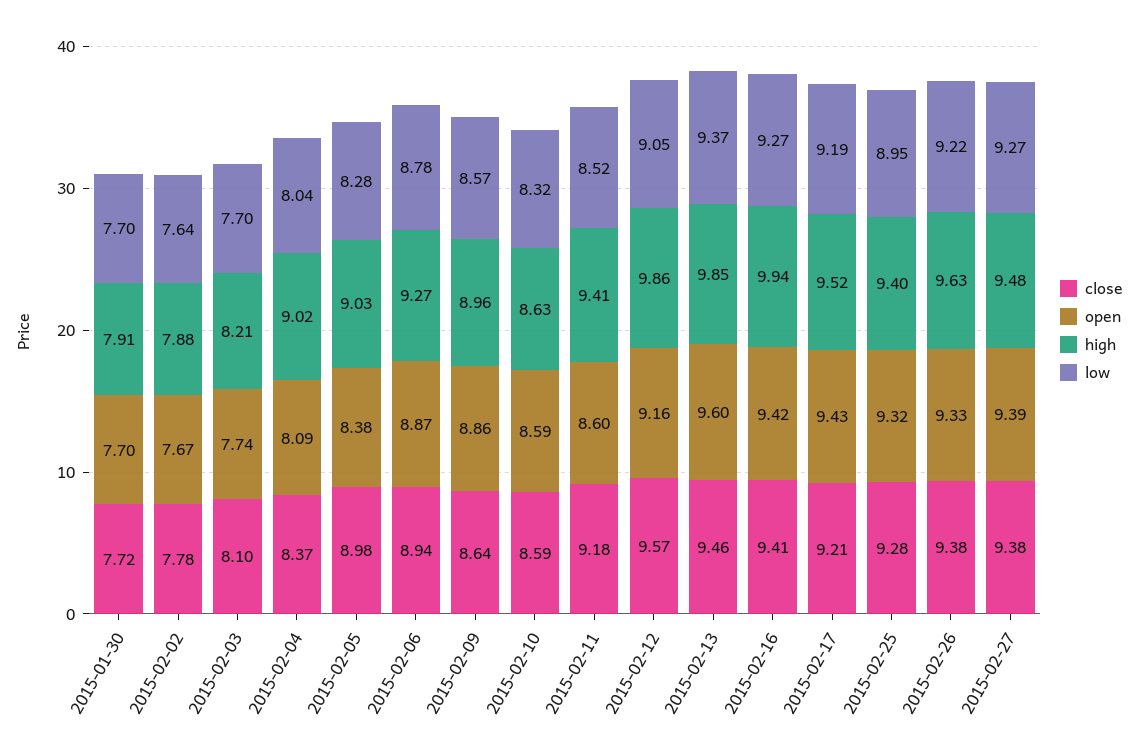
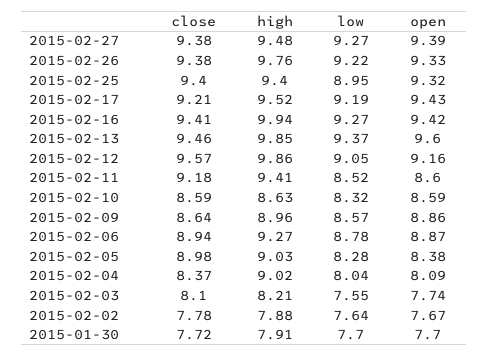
  {
    "close": {
      "2015-01-30": 7.72,
      "2015-02-02": 7.78,
      "2015-02-03": 8.1,
      "2015-02-04": 8.37,
      "2015-02-05": 8.98,
      "2015-02-06": 8.94,
      "2015-02-09": 8.64,
      "2015-02-10": 8.59,
      "2015-02-11": 9.18,
      "2015-02-12": 9.57,
      "2015-02-13": 9.46,
      "2015-02-16": 9.41,
      "2015-02-17": 9.21,
-     "2015-02-25": 9.28,
+     "2015-02-25": 9.4,
      "2015-02-26": 9.38,
      "2015-02-27": 9.38
    },
    "open": {
      "2015-01-30": 7.7,
      "2015-02-02": 7.67,
      "2015-02-03": 7.74,
      "2015-02-04": 8.09,
      "2015-02-05": 8.38,
      "2015-02-06": 8.87,
      "2015-02-09": 8.86,
      "2015-02-10": 8.59,
      "2015-02-11": 8.6,
      "2015-02-12": 9.16,
      "2015-02-13": 9.6,
      "2015-02-16": 9.42,
      "2015-02-17": 9.43,
      "2015-02-25": 9.32,
      "2015-02-26": 9.33,
      "2015-02-27": 9.39
    },
    "high": {
      "2015-01-30": 7.91,
      "2015-02-02": 7.88,
      "2015-02-03": 8.21,
      "2015-02-04": 9.02,
      "2015-02-05": 9.03,
      "2015-02-06": 9.27,
      "2015-02-09": 8.96,
      "2015-02-10": 8.63,
      "2015-02-11": 9.41,
      "2015-02-12": 9.86,
      "2015-02-13": 9.85,
      "2015-02-16": 9.94,
      "2015-02-17": 9.52,
      "2015-02-25": 9.4,
-     "2015-02-26": 9.63,
+     "2015-02-26": 9.76,
      "2015-02-27": 9.48
    },
    "low": {
      "2015-01-30": 7.7,
      "2015-02-02": 7.64,
-     "2015-02-03": 7.7,
+     "2015-02-03": 7.55,
      "2015-02-04": 8.04,
      "2015-02-05": 8.28,
      "2015-02-06": 8.78,
      "2015-02-09": 8.57,
      "2015-02-10": 8.32,
      "2015-02-11": 8.52,
      "2015-02-12": 9.05,
      "2015-02-13": 9.37,
      "2015-02-16": 9.27,
      "2015-02-17": 9.19,
      "2015-02-25": 8.95,
      "2015-02-26": 9.22,
      "2015-02-27": 9.27
    }
  }

